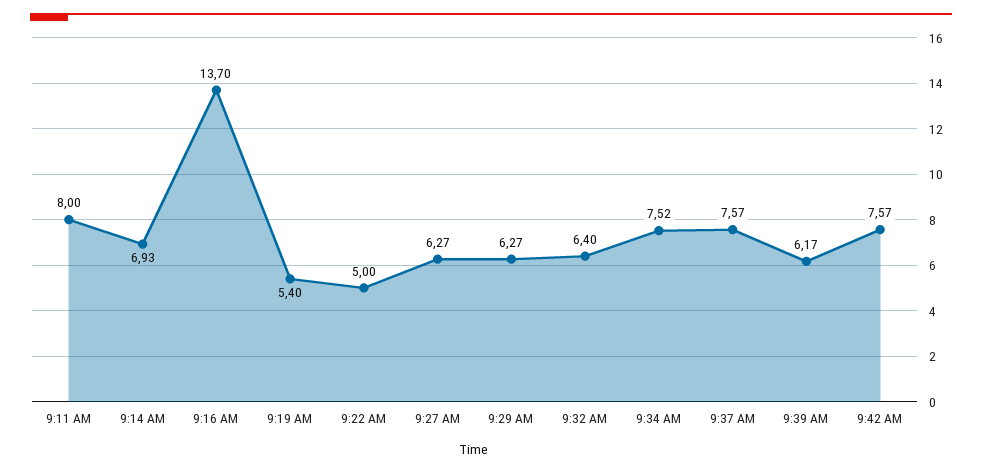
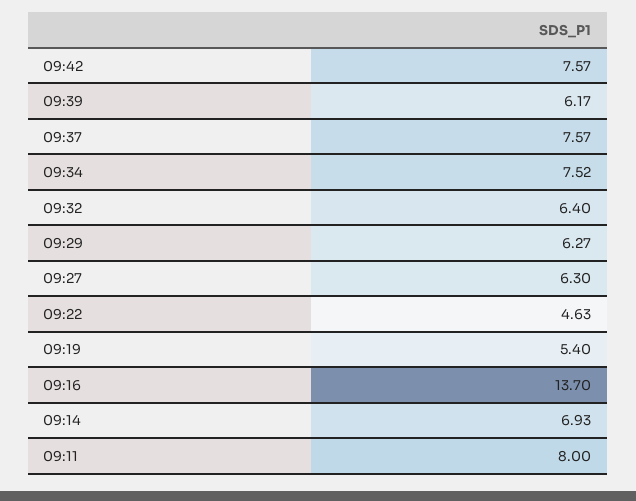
  {
    "9:11 AM": 8,
    "9:14 AM": 6.93,
    "9:16 AM": 13.7,
    "9:19 AM": 5.4,
-   "9:22 AM": 5,
+   "9:22 AM": 4.63,
-   "9:27 AM": 6.27,
+   "9:27 AM": 6.3,
    "9:29 AM": 6.27,
    "9:32 AM": 6.4,
    "9:34 AM": 7.52,
    "9:37 AM": 7.57,
    "9:39 AM": 6.17,
    "9:42 AM": 7.57
  }

